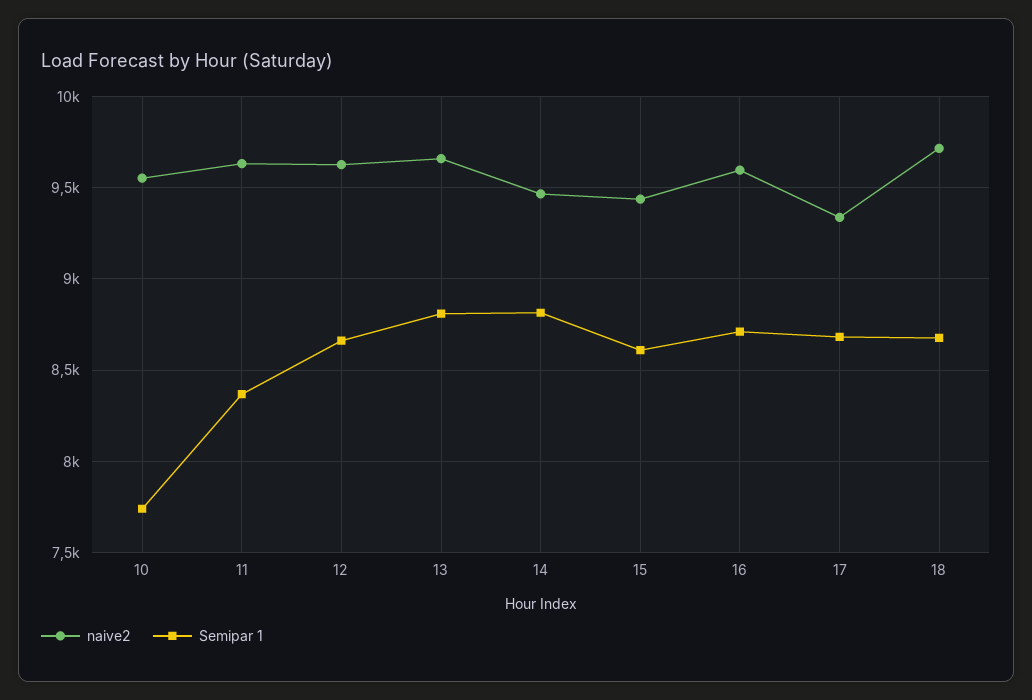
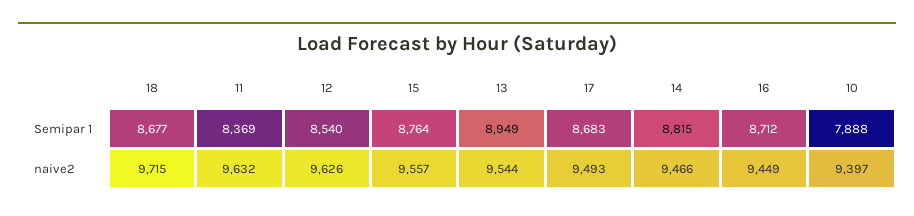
  {
    "naive2": {
-     "10": 9550,
+     "10": 9397,
      "11": 9632,
      "12": 9626,
-     "13": 9650,
+     "13": 9544,
      "14": 9466,
-     "15": 9450,
+     "15": 9557,
-     "16": 9600,
+     "16": 9449,
-     "17": 9350,
+     "17": 9493,
      "18": 9715
    },
    "Semipar 1": {
-     "10": 7750,
+     "10": 7888,
      "11": 8369,
-     "12": 8650,
+     "12": 8540,
-     "13": 8800,
+     "13": 8949,
      "14": 8815,
-     "15": 8600,
+     "15": 8764,
      "16": 8712,
      "17": 8683,
      "18": 8677
    }
  }

